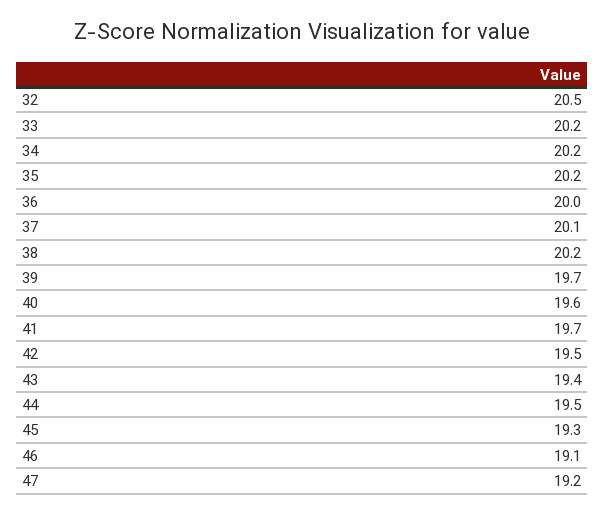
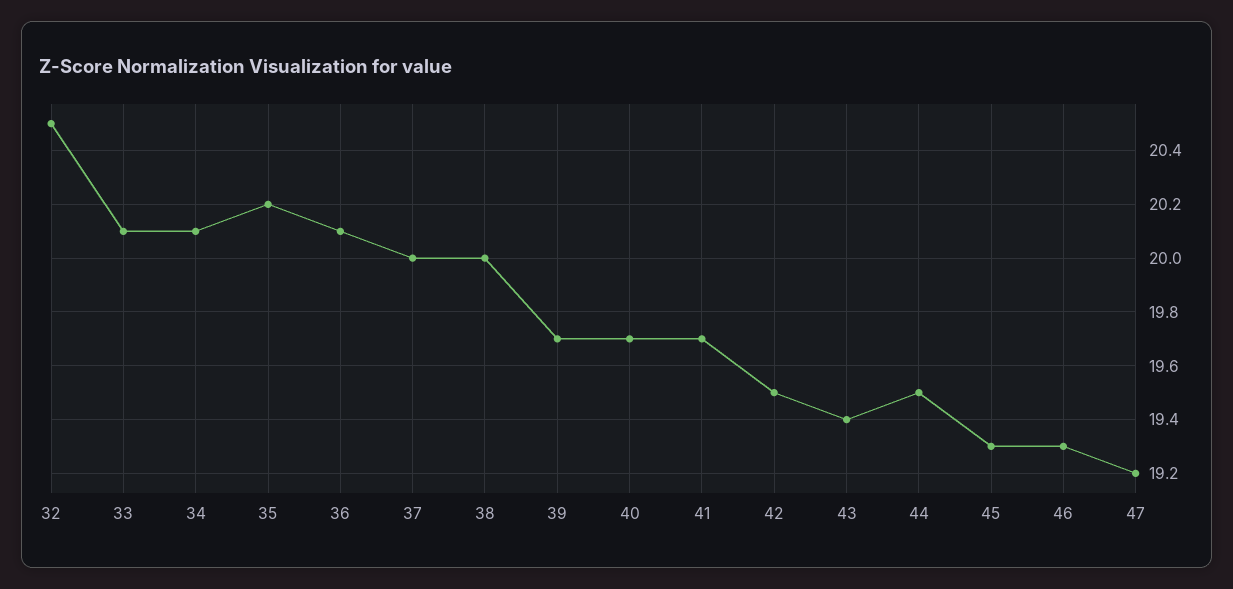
  {
    "32": 20.5,
-   "33": 20.2,
+   "33": 20.1,
-   "34": 20.2,
+   "34": 20.1,
    "35": 20.2,
-   "36": 20,
+   "36": 20.1,
-   "37": 20.1,
+   "37": 20,
-   "38": 20.2,
+   "38": 20,
    "39": 19.7,
-   "40": 19.6,
+   "40": 19.7,
    "41": 19.7,
    "42": 19.5,
    "43": 19.4,
    "44": 19.5,
    "45": 19.3,
-   "46": 19.1,
+   "46": 19.3,
    "47": 19.2
  }

